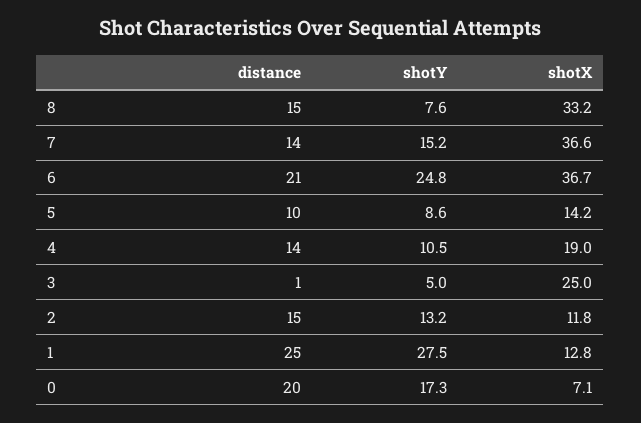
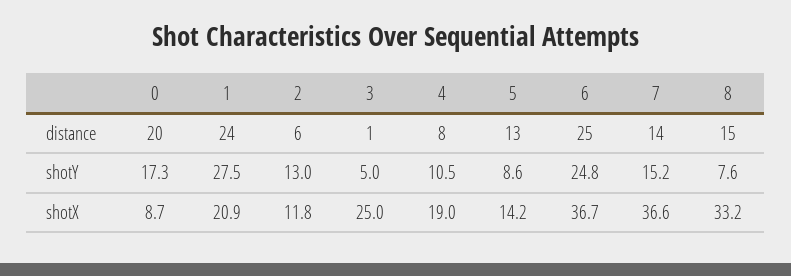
  {
    "distance": {
      "8": 15,
      "7": 14,
-     "6": 21,
+     "6": 25,
-     "5": 10,
+     "5": 13,
-     "4": 14,
+     "4": 8,
      "3": 1,
-     "2": 15,
+     "2": 6,
-     "1": 25,
+     "1": 24,
      "0": 20
    },
    "shotY": {
      "8": 7.6,
      "7": 15.2,
      "6": 24.8,
      "5": 8.6,
      "4": 10.5,
      "3": 5,
-     "2": 13.2,
+     "2": 13,
      "1": 27.5,
      "0": 17.3
    },
    "shotX": {
      "8": 33.2,
      "7": 36.6,
      "6": 36.7,
      "5": 14.2,
      "4": 19,
      "3": 25,
      "2": 11.8,
-     "1": 12.8,
+     "1": 20.9,
-     "0": 7.1
+     "0": 8.7
    }
  }

